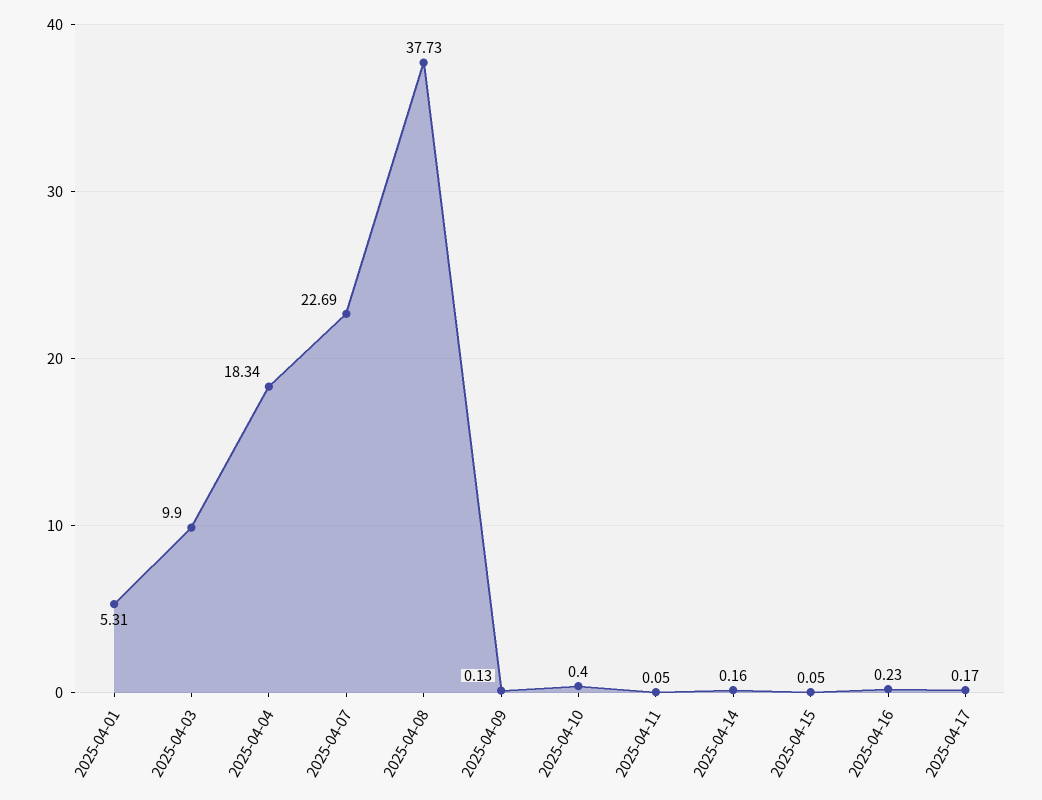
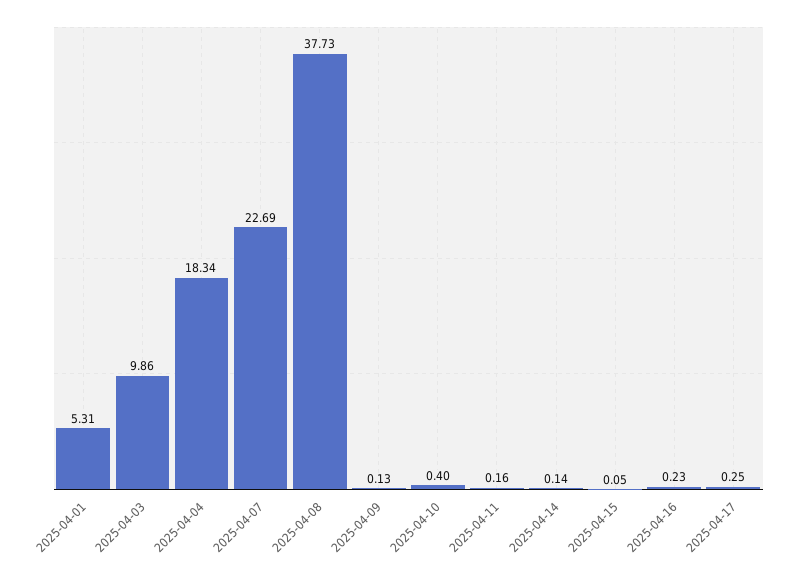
  {
    "2025-04-01": 5.31,
-   "2025-04-03": 9.9,
+   "2025-04-03": 9.86,
    "2025-04-04": 18.34,
    "2025-04-07": 22.69,
    "2025-04-08": 37.73,
    "2025-04-09": 0.13,
    "2025-04-10": 0.4,
-   "2025-04-11": 0.05,
+   "2025-04-11": 0.16,
-   "2025-04-14": 0.16,
+   "2025-04-14": 0.14,
    "2025-04-15": 0.05,
    "2025-04-16": 0.23,
-   "2025-04-17": 0.17
+   "2025-04-17": 0.25
  }

